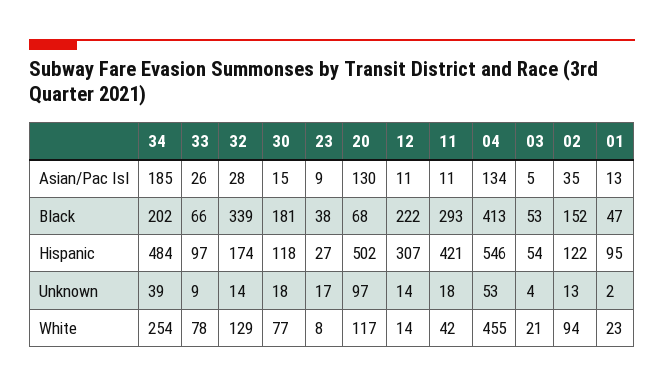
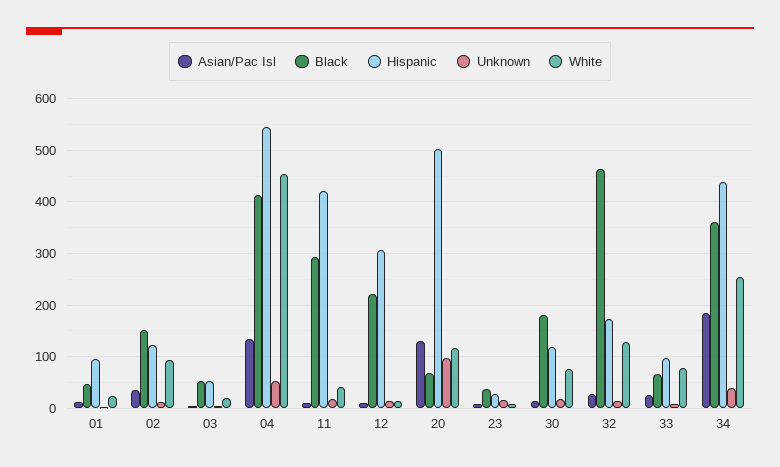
  {
    "Asian/Pac Isl": {
      "34": 185,
      "33": 26,
      "32": 28,
      "30": 15,
      "23": 9,
      "20": 130,
      "12": 11,
      "11": 11,
      "04": 134,
      "03": 5,
      "02": 35,
      "01": 13
    },
    "Black": {
-     "34": 202,
+     "34": 360,
      "33": 66,
-     "32": 339,
+     "32": 460,
      "30": 181,
      "23": 38,
      "20": 68,
      "12": 222,
      "11": 293,
      "04": 413,
      "03": 53,
      "02": 152,
      "01": 47
    },
    "Hispanic": {
-     "34": 484,
+     "34": 440,
      "33": 97,
      "32": 174,
      "30": 118,
      "23": 27,
      "20": 502,
      "12": 307,
      "11": 421,
      "04": 546,
      "03": 54,
      "02": 122,
      "01": 95
    },
    "Unknown": {
      "34": 39,
      "33": 9,
      "32": 14,
      "30": 18,
      "23": 17,
      "20": 97,
      "12": 14,
      "11": 18,
      "04": 53,
      "03": 4,
      "02": 13,
      "01": 2
    },
    "White": {
      "34": 254,
      "33": 78,
      "32": 129,
      "30": 77,
      "23": 8,
      "20": 117,
      "12": 14,
      "11": 42,
      "04": 455,
      "03": 21,
      "02": 94,
      "01": 23
    }
  }

